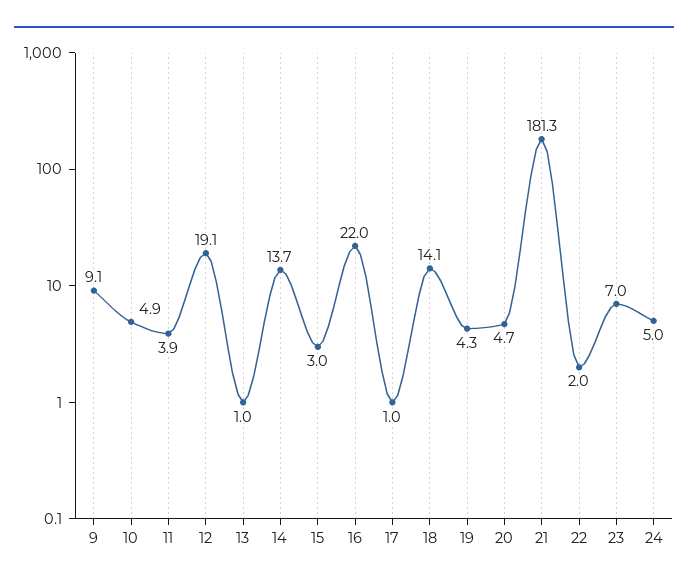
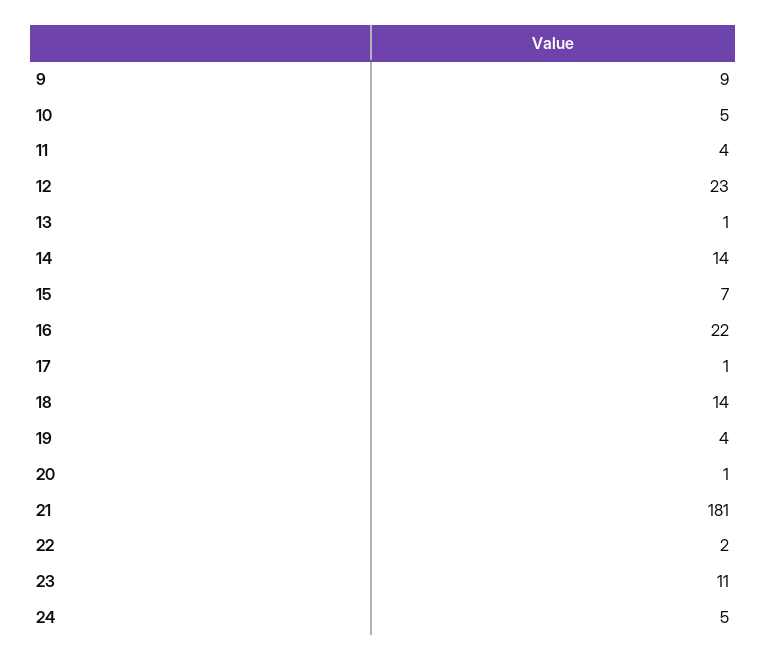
  {
    "9": 9.1,
    "10": 4.9,
    "11": 3.9,
-   "12": 19.1,
+   "12": 23,
    "13": 1,
    "14": 13.7,
-   "15": 3,
+   "15": 7,
    "16": 22,
    "17": 1,
    "18": 14.1,
    "19": 4.3,
-   "20": 4.7,
+   "20": 1,
    "21": 181.3,
    "22": 2,
-   "23": 7,
+   "23": 11,
    "24": 5
  }

